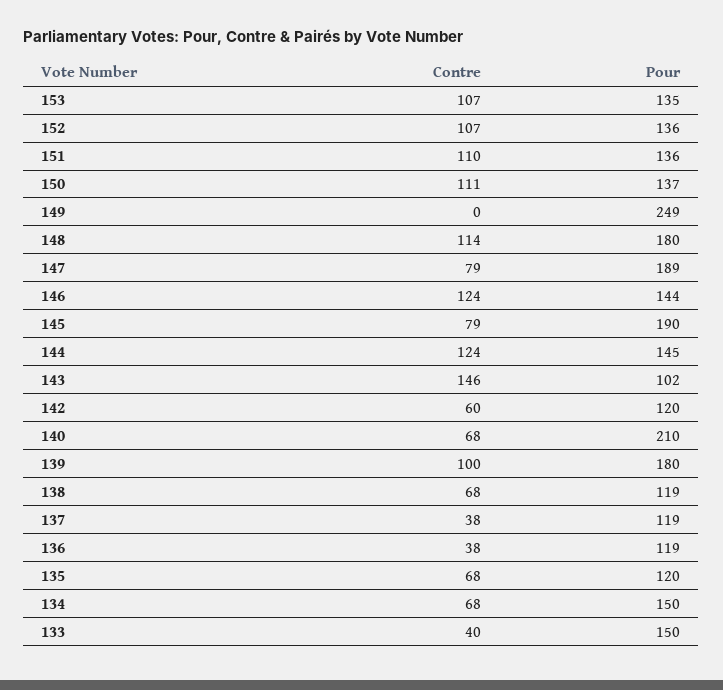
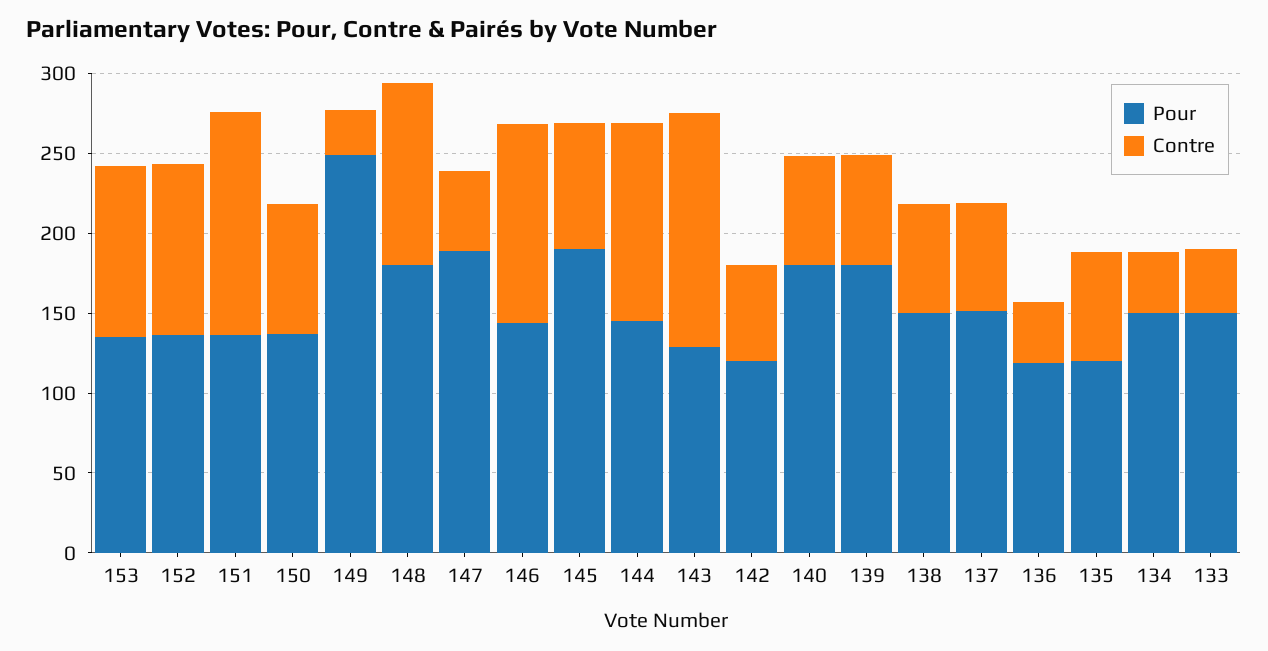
  {
    "Contre": {
      "153": 107,
      "152": 107,
-     "151": 110,
+     "151": 140,
-     "150": 111,
+     "150": 80,
-     "149": 0,
+     "149": 30,
      "148": 114,
-     "147": 79,
+     "147": 50,
      "146": 124,
      "145": 79,
      "144": 124,
      "143": 146,
      "142": 60,
      "140": 68,
-     "139": 100,
+     "139": 70,
      "138": 68,
-     "137": 38,
+     "137": 70,
      "136": 38,
      "135": 68,
-     "134": 68,
+     "134": 40,
      "133": 40
    },
    "Pour": {
      "153": 135,
      "152": 136,
      "151": 136,
      "150": 137,
      "149": 249,
      "148": 180,
      "147": 189,
      "146": 144,
      "145": 190,
      "144": 145,
-     "143": 102,
+     "143": 130,
      "142": 120,
-     "140": 210,
+     "140": 180,
      "139": 180,
-     "138": 119,
+     "138": 150,
-     "137": 119,
+     "137": 150,
      "136": 119,
      "135": 120,
      "134": 150,
      "133": 150
    }
  }

